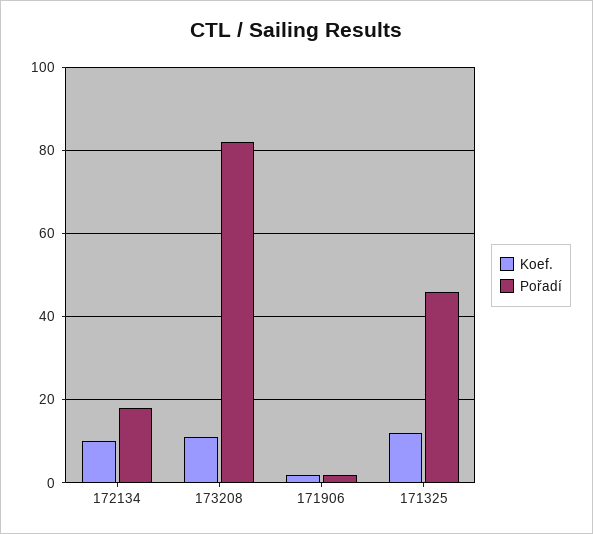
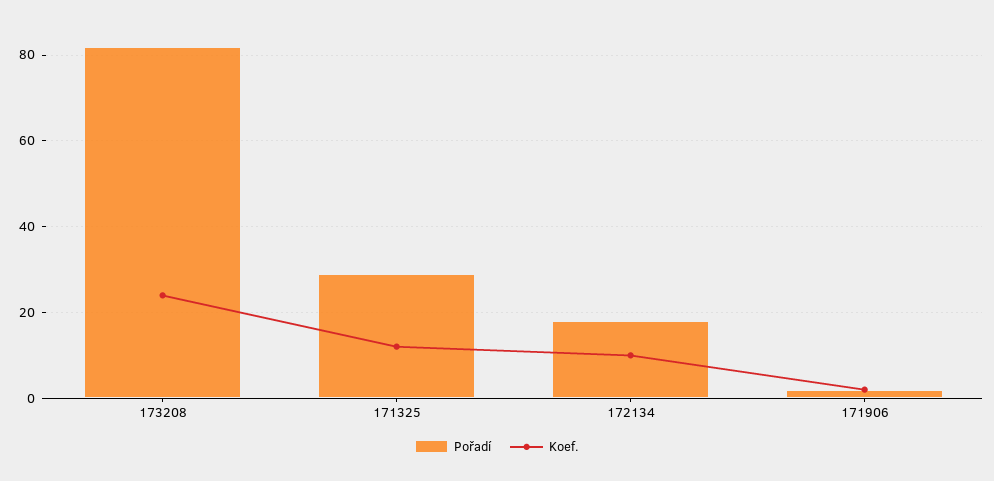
  {
    "Koef.": {
      "172134": 10,
-     "173208": 10,
+     "173208": 25,
      "171906": 0,
      "171325": 10
    },
    "Pořadí": {
      "172134": 20,
      "173208": 80,
      "171906": 0,
-     "171325": 45
+     "171325": 30
    }
  }

